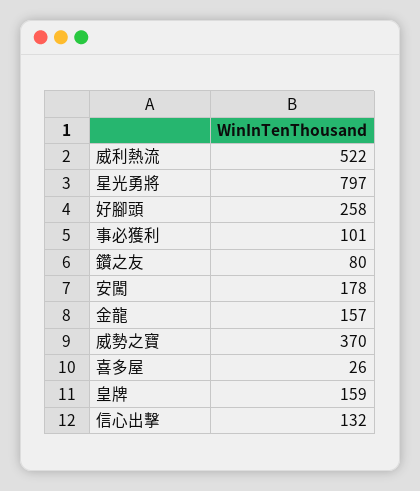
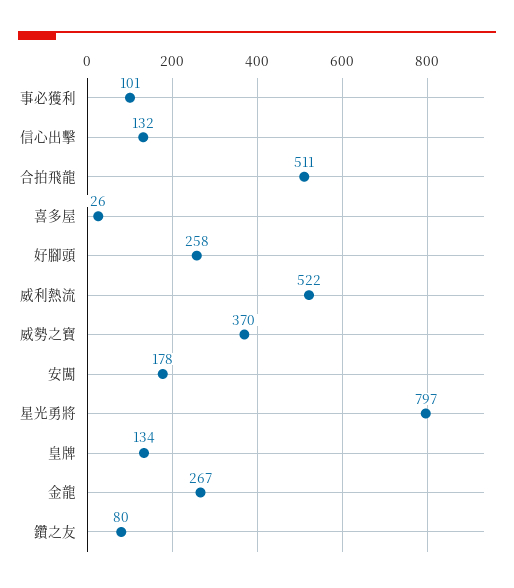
  {
    "威利熱流": 522,
    "星光勇將": 797,
    "好腳頭": 258,
    "事必獲利": 101,
    "鑽之友": 80,
    "安闖": 178,
-   "金龍": 157,
+   "金龍": 267,
    "威勢之寶": 370,
    "喜多屋": 26,
-   "皇牌": 159,
+   "皇牌": 134,
-   "信心出擊": 132
+   "信心出擊": 132,
+   "合拍飛龍": 511
  }

